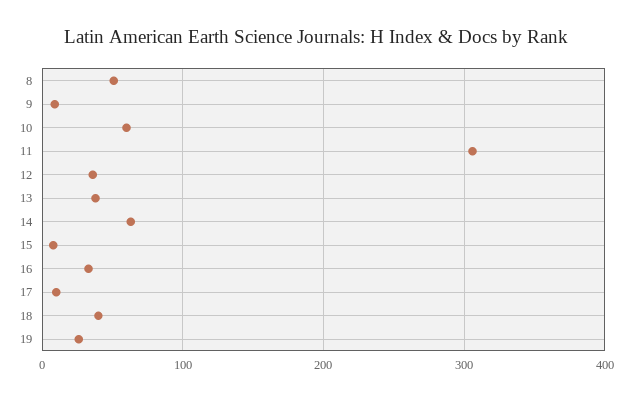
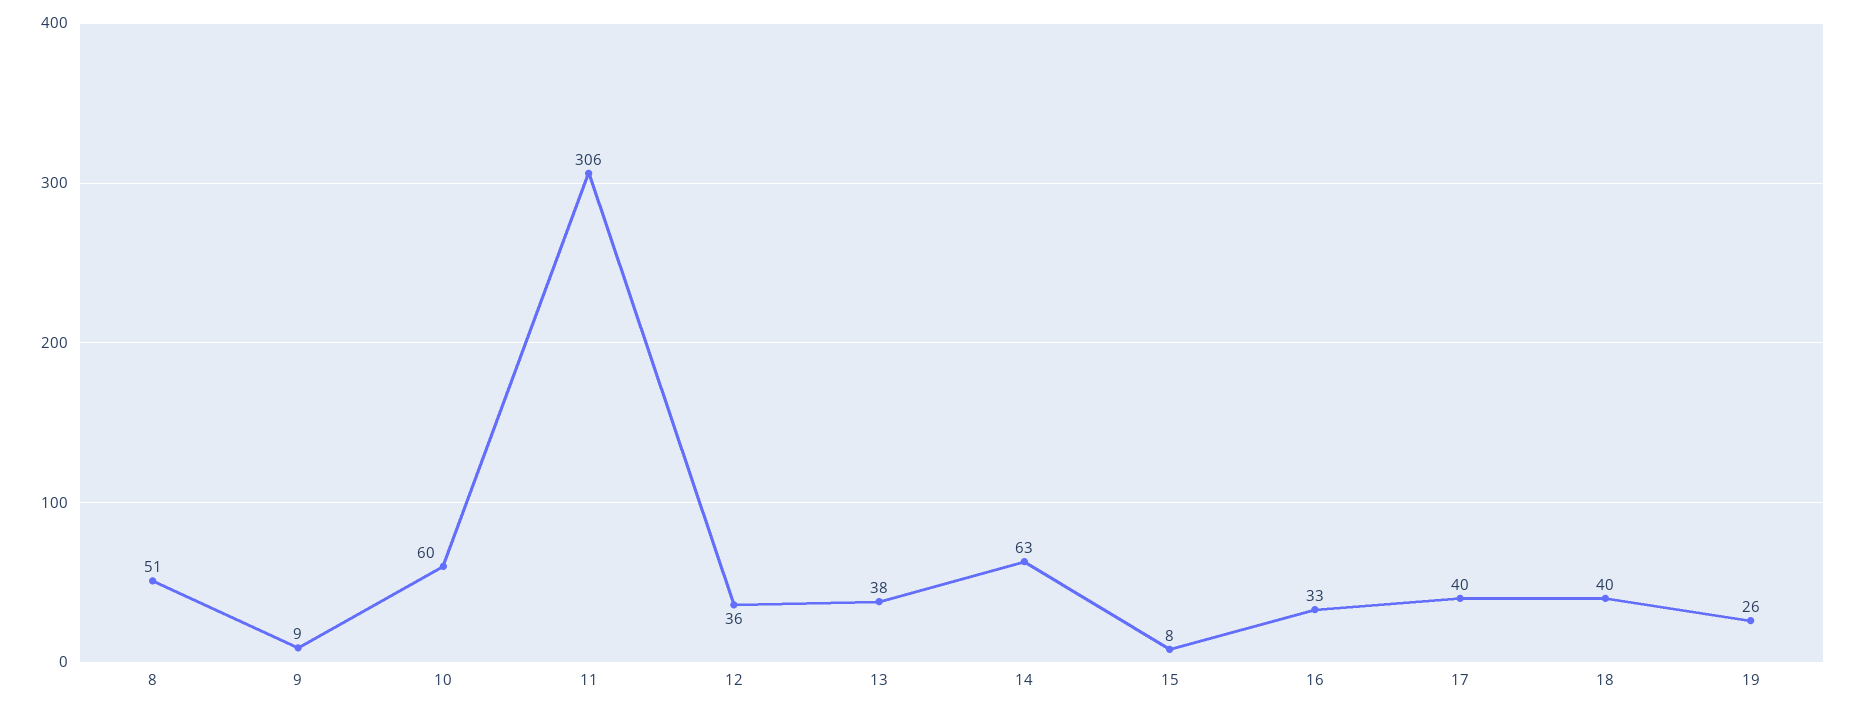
  {
    "8": 51,
    "9": 9,
    "10": 60,
    "11": 306,
    "12": 36,
    "13": 38,
    "14": 63,
    "15": 8,
    "16": 33,
-   "17": 10,
+   "17": 40,
    "18": 40,
    "19": 26
  }

